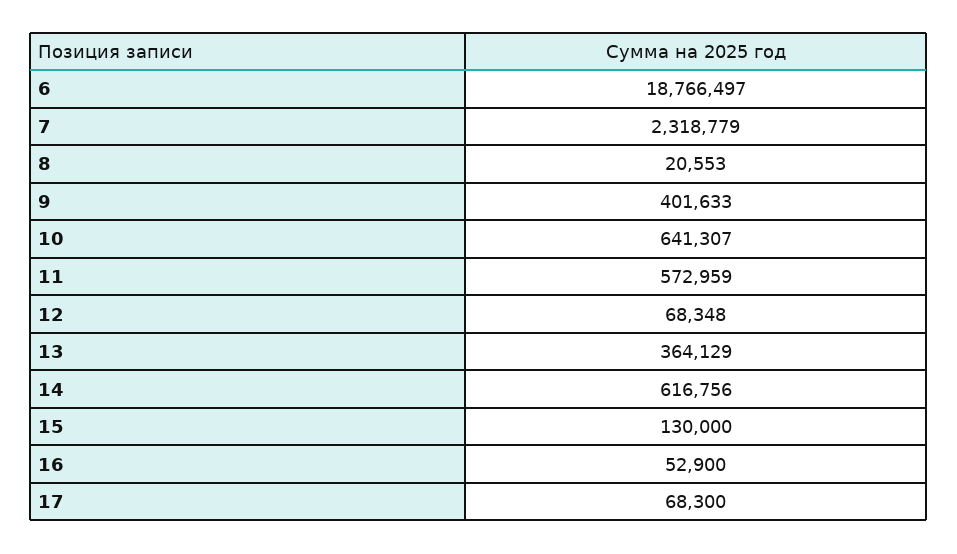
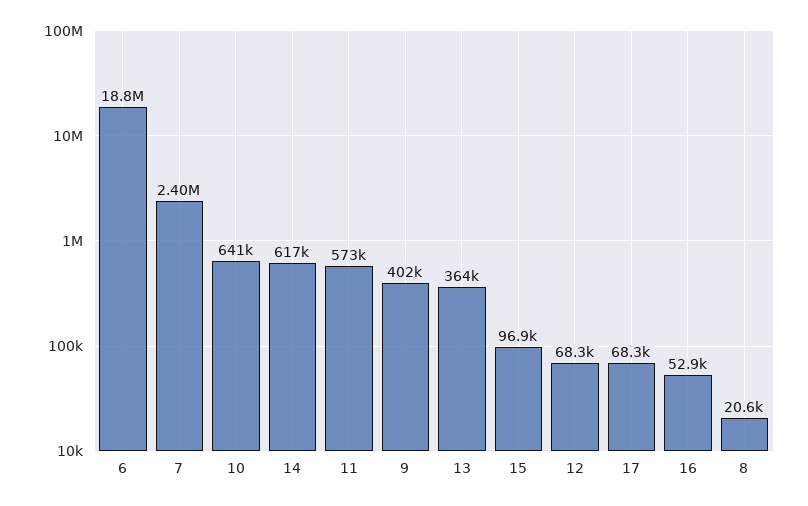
  {
    "6": 18766497,
-   "7": 2318779,
+   "7": 2400000,
    "8": 20553,
    "9": 401633,
    "10": 641307,
    "11": 572959,
    "12": 68348,
    "13": 364129,
    "14": 616756,
-   "15": 130000,
+   "15": 96900,
    "16": 52900,
    "17": 68300
  }

